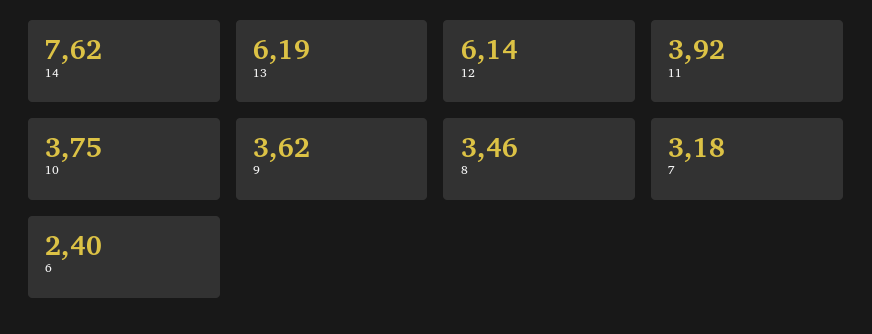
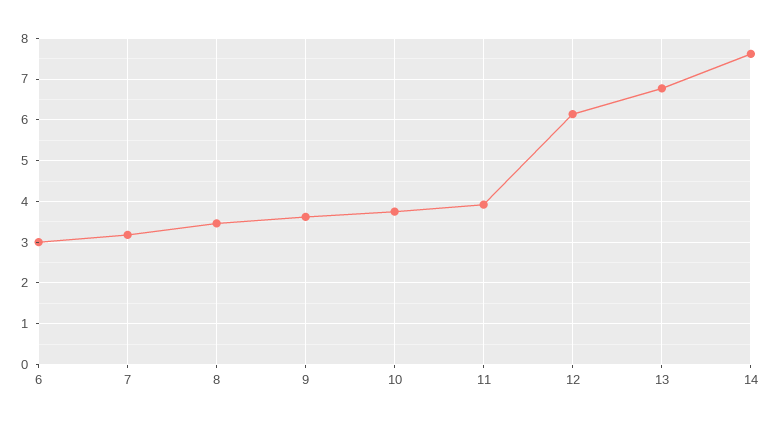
  {
    "14": 7.62,
-   "13": 6.19,
+   "13": 6.8,
    "12": 6.14,
    "11": 3.92,
    "10": 3.75,
    "9": 3.62,
    "8": 3.46,
    "7": 3.18,
-   "6": 2.4
+   "6": 3
  }

